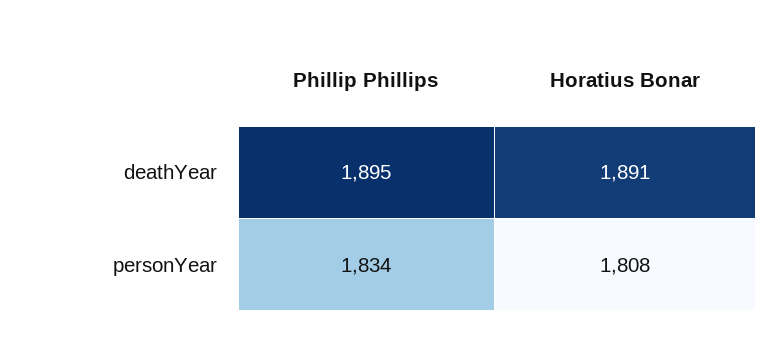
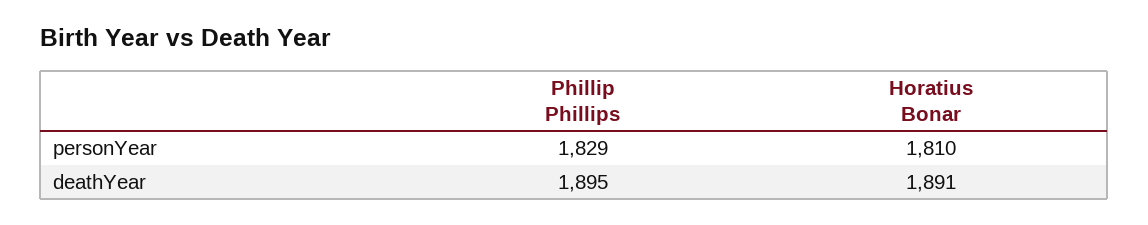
  {
    "Phillip Phillips": {
      "deathYear": 1895,
-     "personYear": 1834
+     "personYear": 1829
    },
    "Horatius Bonar": {
      "deathYear": 1891,
-     "personYear": 1808
+     "personYear": 1810
    }
  }

